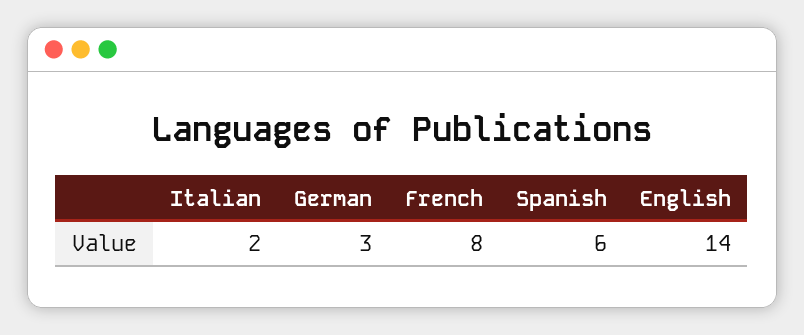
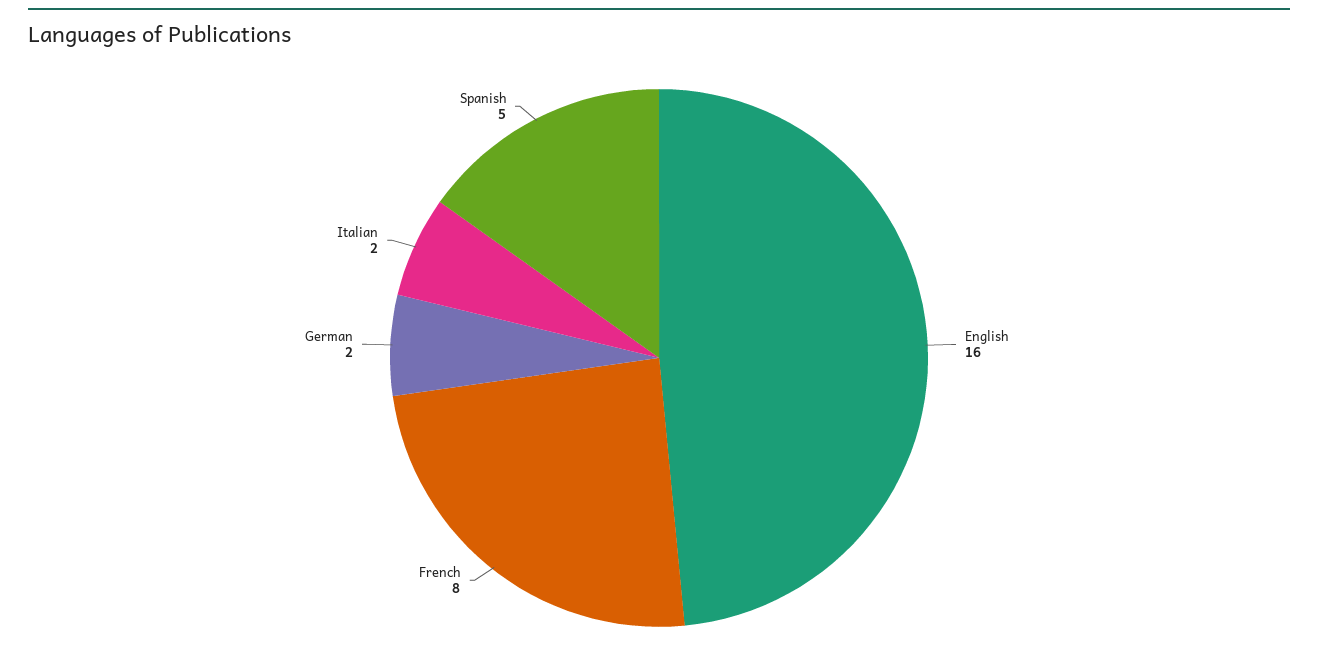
  {
    "Italian": 2,
-   "German": 3,
+   "German": 2,
    "French": 8,
-   "Spanish": 6,
+   "Spanish": 5,
-   "English": 14
+   "English": 16
  }

